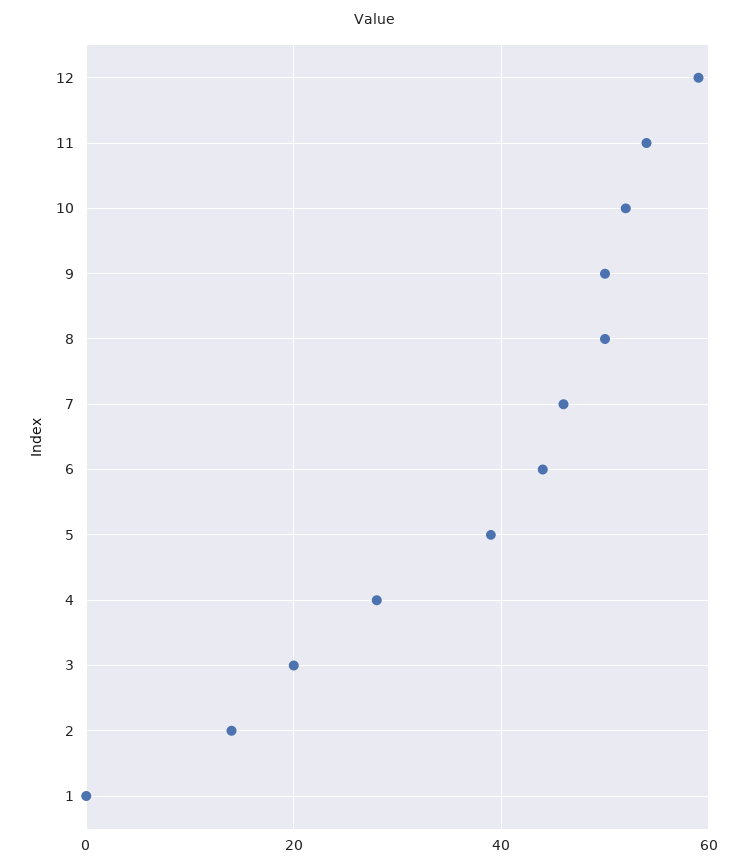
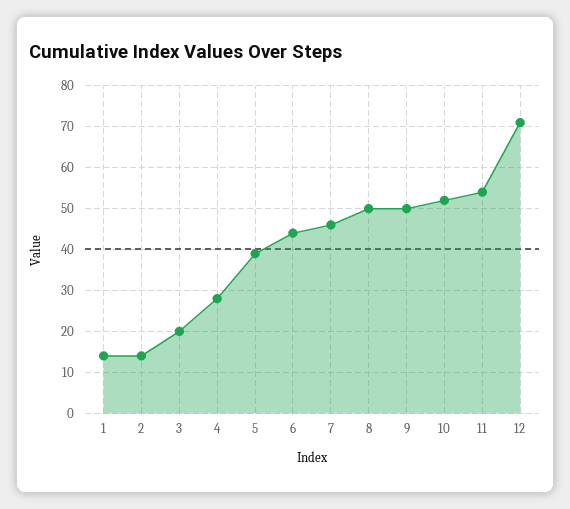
  {
-   "12": 60,
+   "12": 70,
    "11": 55,
    "10": 50,
    "9": 50,
    "8": 50,
    "7": 45,
    "6": 45,
    "5": 40,
    "4": 30,
    "3": 20,
    "2": 15,
-   "1": 0
+   "1": 15
  }

